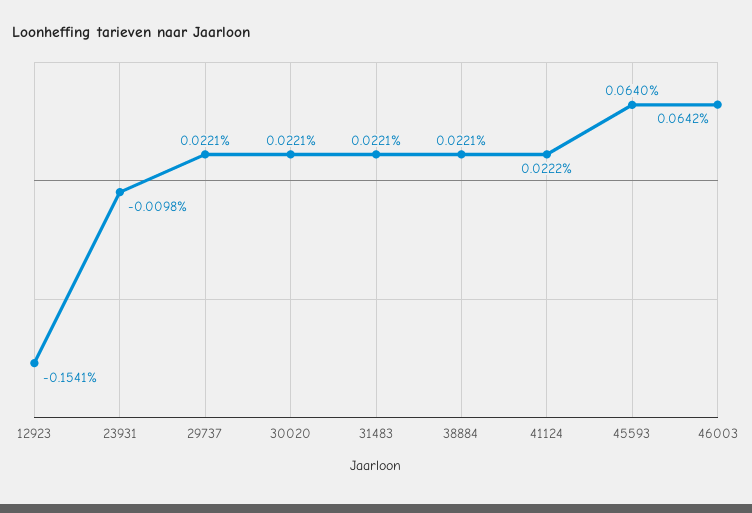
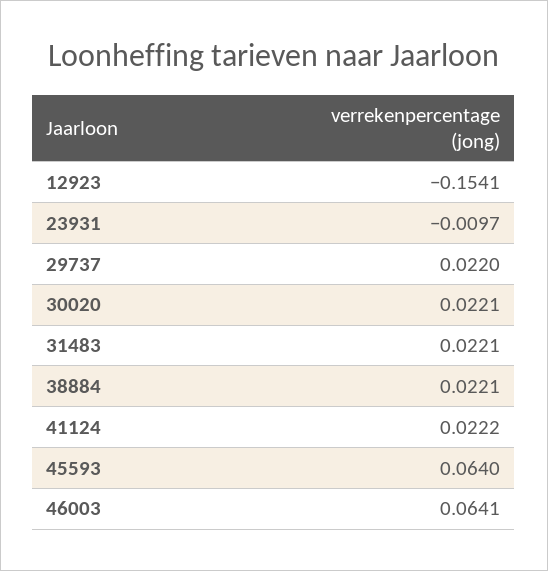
  {
    "12923": -0.1541,
-   "23931": -0.0098,
+   "23931": -0.0097,
-   "29737": 0.0221,
+   "29737": 0.022,
    "30020": 0.0221,
    "31483": 0.0221,
    "38884": 0.0221,
    "41124": 0.0222,
    "45593": 0.064,
-   "46003": 0.0642
+   "46003": 0.0641
  }

